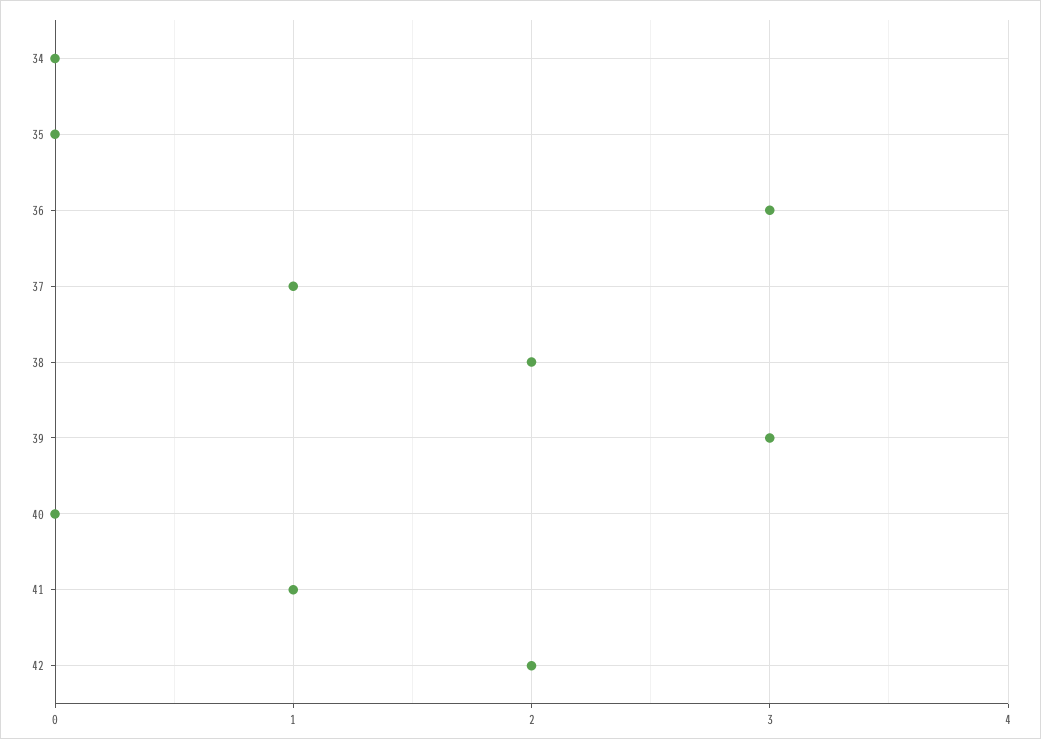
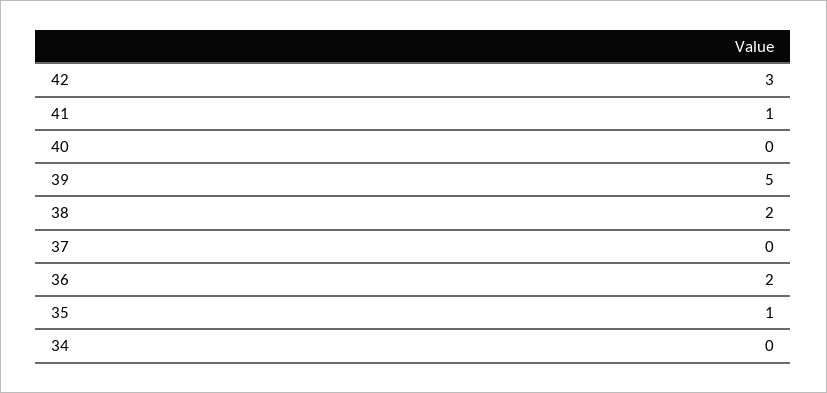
  {
    "34": 0,
-   "35": 0,
+   "35": 1,
-   "36": 3,
+   "36": 2,
-   "37": 1,
+   "37": 0,
    "38": 2,
-   "39": 3,
+   "39": 5,
    "40": 0,
    "41": 1,
-   "42": 2
+   "42": 3
  }

